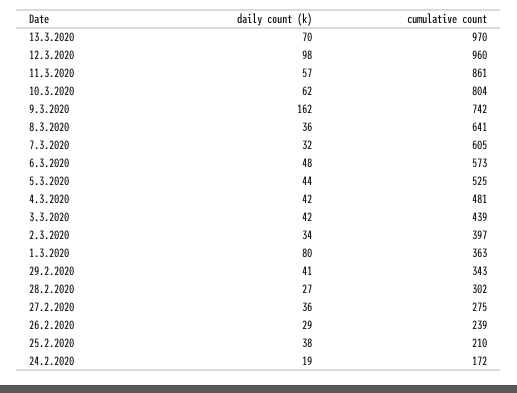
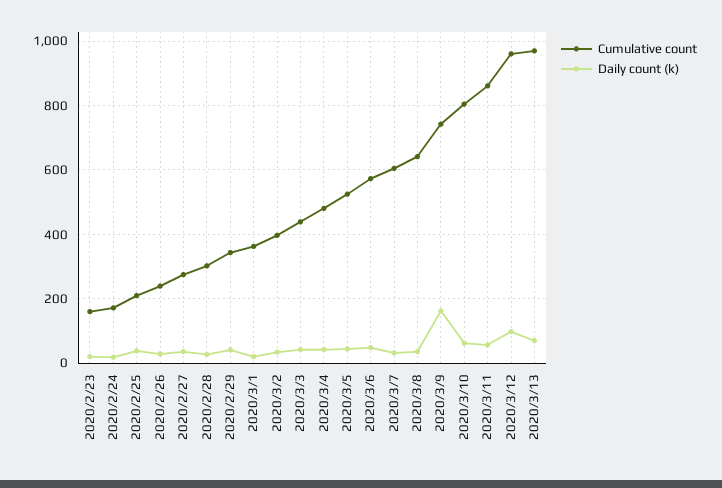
  {
    "daily count (k)": {
      "13.3.2020": 70,
      "12.3.2020": 98,
      "11.3.2020": 57,
      "10.3.2020": 62,
      "9.3.2020": 162,
      "8.3.2020": 36,
      "7.3.2020": 32,
      "6.3.2020": 48,
      "5.3.2020": 44,
      "4.3.2020": 42,
      "3.3.2020": 42,
      "2.3.2020": 34,
-     "1.3.2020": 80,
+     "1.3.2020": 20,
      "29.2.2020": 41,
      "28.2.2020": 27,
      "27.2.2020": 36,
      "26.2.2020": 29,
      "25.2.2020": 38,
-     "24.2.2020": 19
+     "24.2.2020": 19,
+     "2020/2/23": 20
    },
    "cumulative count": {
      "13.3.2020": 970,
      "12.3.2020": 960,
      "11.3.2020": 861,
      "10.3.2020": 804,
      "9.3.2020": 742,
      "8.3.2020": 641,
      "7.3.2020": 605,
      "6.3.2020": 573,
      "5.3.2020": 525,
      "4.3.2020": 481,
      "3.3.2020": 439,
      "2.3.2020": 397,
      "1.3.2020": 363,
      "29.2.2020": 343,
      "28.2.2020": 302,
      "27.2.2020": 275,
      "26.2.2020": 239,
      "25.2.2020": 210,
-     "24.2.2020": 172
+     "24.2.2020": 172,
+     "2020/2/23": 160
    }
  }

